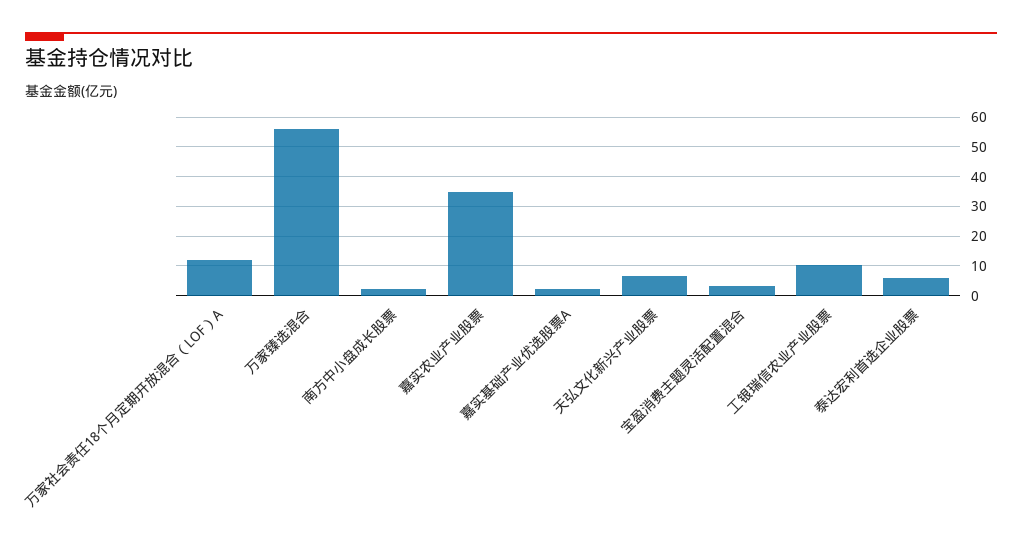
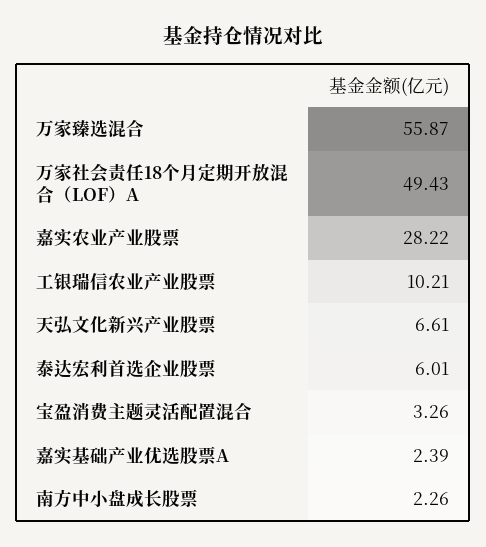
  {
-   "万家社会责任18个月定期开放混合（LOF）A": 12.5,
+   "万家社会责任18个月定期开放混合（LOF）A": 49.43,
    "万家臻选混合": 55.87,
    "南方中小盘成长股票": 2.26,
-   "嘉实农业产业股票": 35,
+   "嘉实农业产业股票": 28.22,
    "嘉实基础产业优选股票A": 2.39,
    "天弘文化新兴产业股票": 6.61,
    "宝盈消费主题灵活配置混合": 3.26,
    "工银瑞信农业产业股票": 10.21,
    "泰达宏利首选企业股票": 6.01
  }

